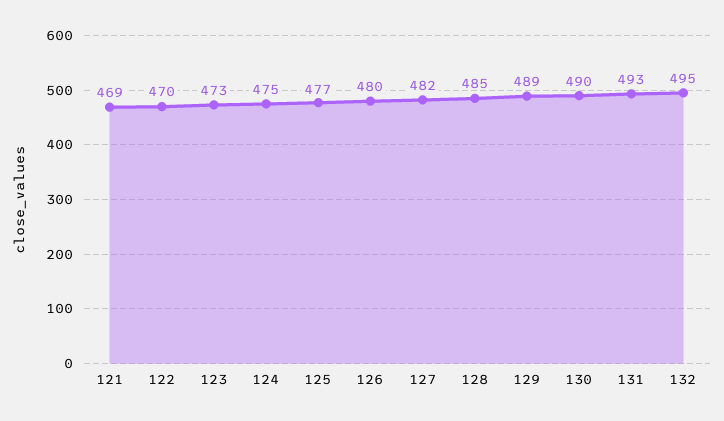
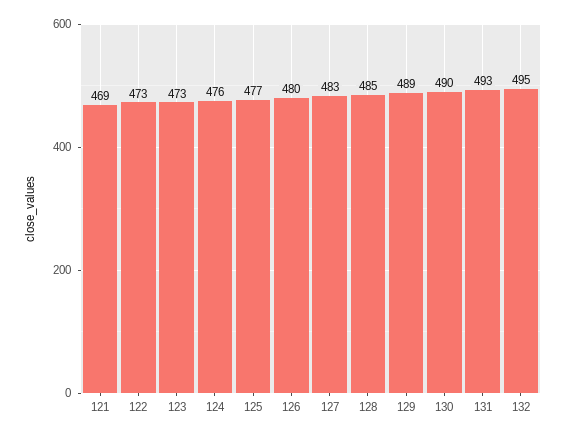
  {
    "121": 469,
-   "122": 470,
+   "122": 473,
    "123": 473,
-   "124": 475,
+   "124": 476,
    "125": 477,
    "126": 480,
-   "127": 482,
+   "127": 483,
    "128": 485,
    "129": 489,
    "130": 490,
    "131": 493,
    "132": 495
  }

